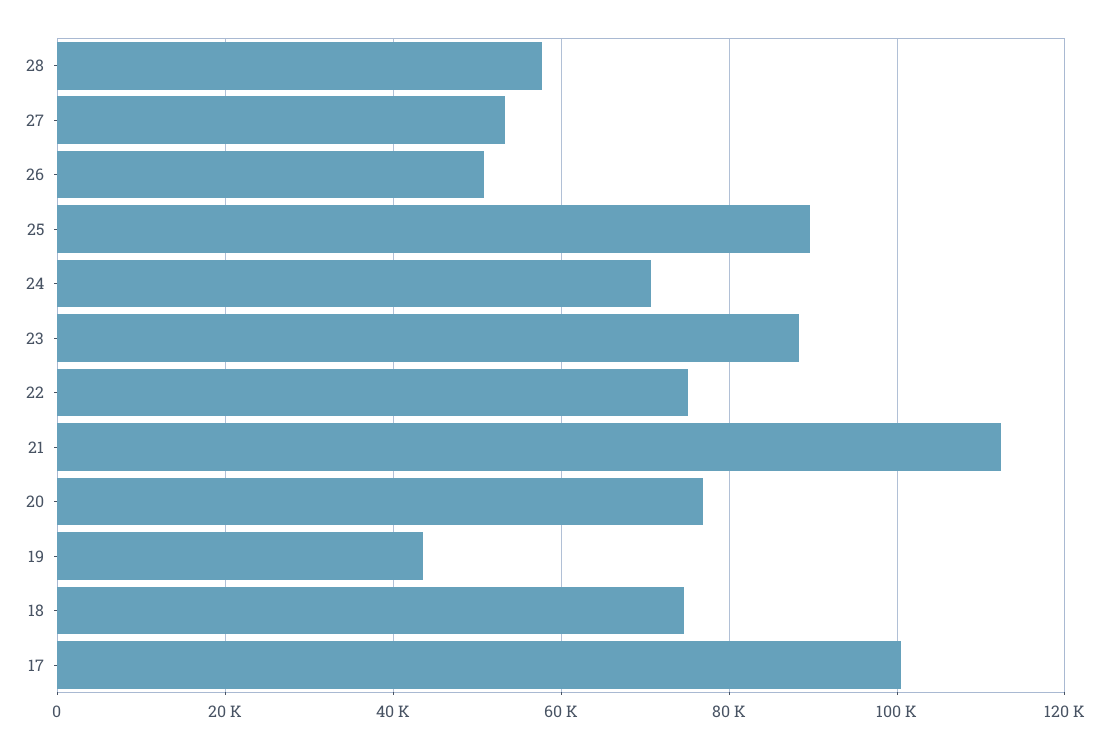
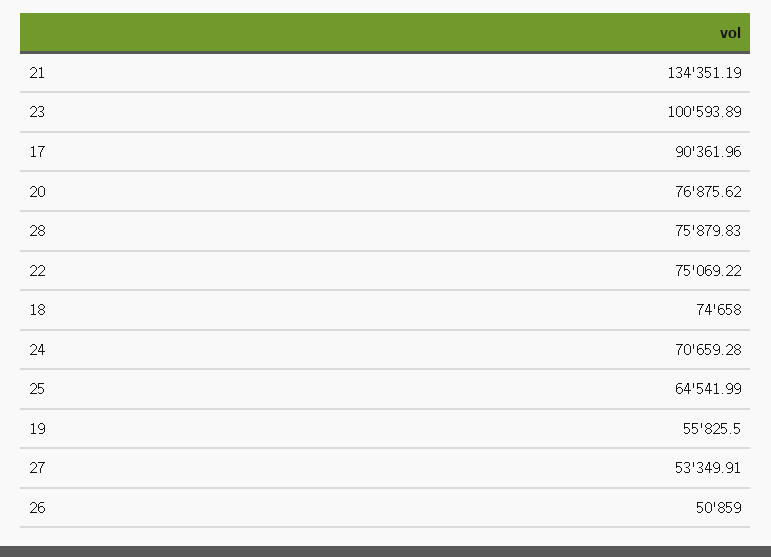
  {
-   "28": 58000,
+   "28": 75879.83,
    "27": 53349.91,
    "26": 50859,
-   "25": 90000,
+   "25": 64541.99,
    "24": 70659.28,
-   "23": 88000,
+   "23": 100593.89,
    "22": 75069.22,
-   "21": 112000,
+   "21": 134351.19,
    "20": 76875.62,
-   "19": 44000,
+   "19": 55825.5,
    "18": 74658,
-   "17": 100000
+   "17": 90361.96
  }

